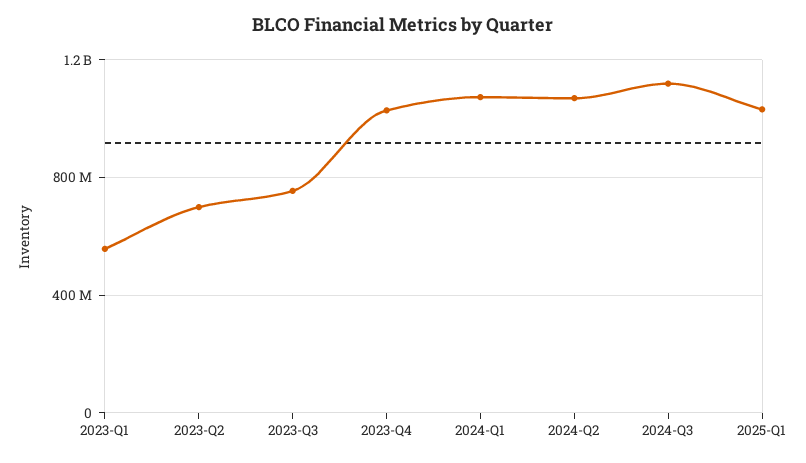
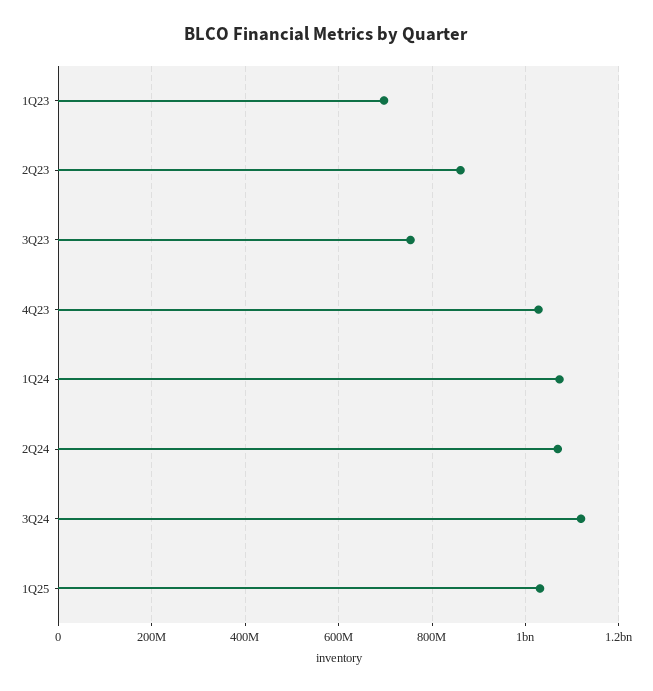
  {
-   "2023-Q1": 550000000,
+   "2023-Q1": 700000000,
-   "2023-Q2": 700000000,
+   "2023-Q2": 860000000,
    "2023-Q3": 760000000,
    "2023-Q4": 1020000000,
    "2024-Q1": 1080000000,
    "2024-Q2": 1060000000,
    "2024-Q3": 1120000000,
    "2025-Q1": 1040000000
  }

